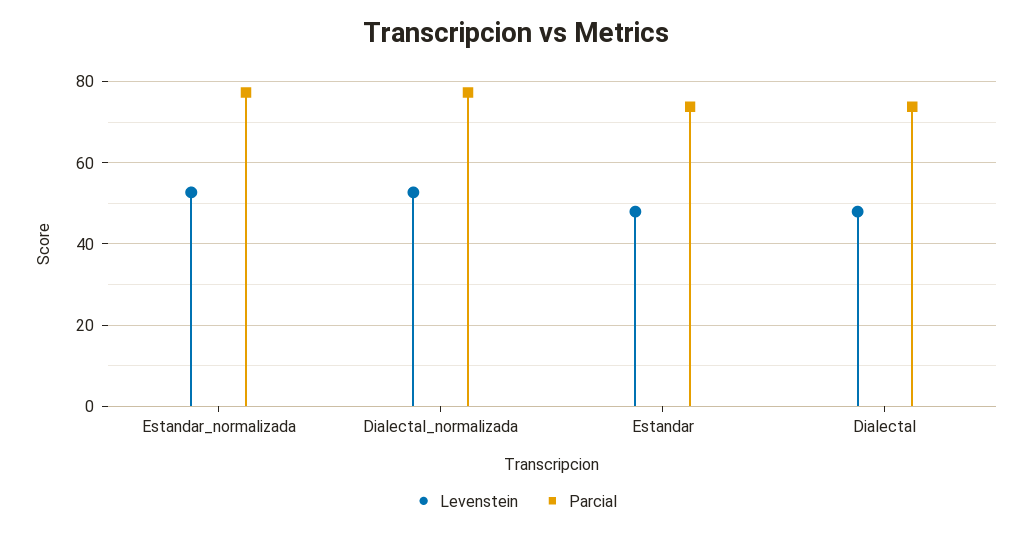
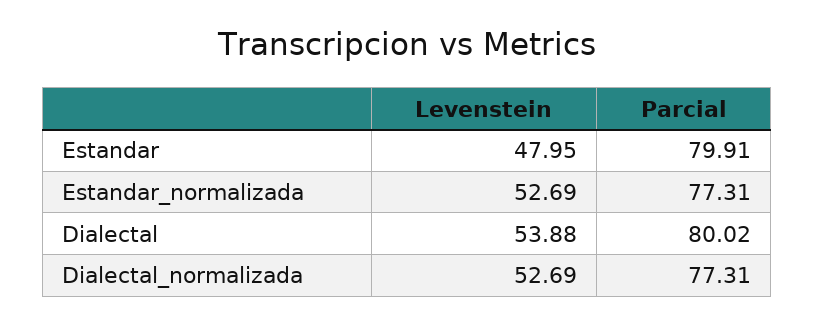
  {
    "Levenstein": {
      "Estandar_normalizada": 52.69,
      "Dialectal_normalizada": 52.69,
      "Estandar": 47.95,
-     "Dialectal": 48
+     "Dialectal": 53.88
    },
    "Parcial": {
      "Estandar_normalizada": 77.31,
      "Dialectal_normalizada": 77.31,
-     "Estandar": 74,
+     "Estandar": 79.91,
-     "Dialectal": 74
+     "Dialectal": 80.02
    }
  }

